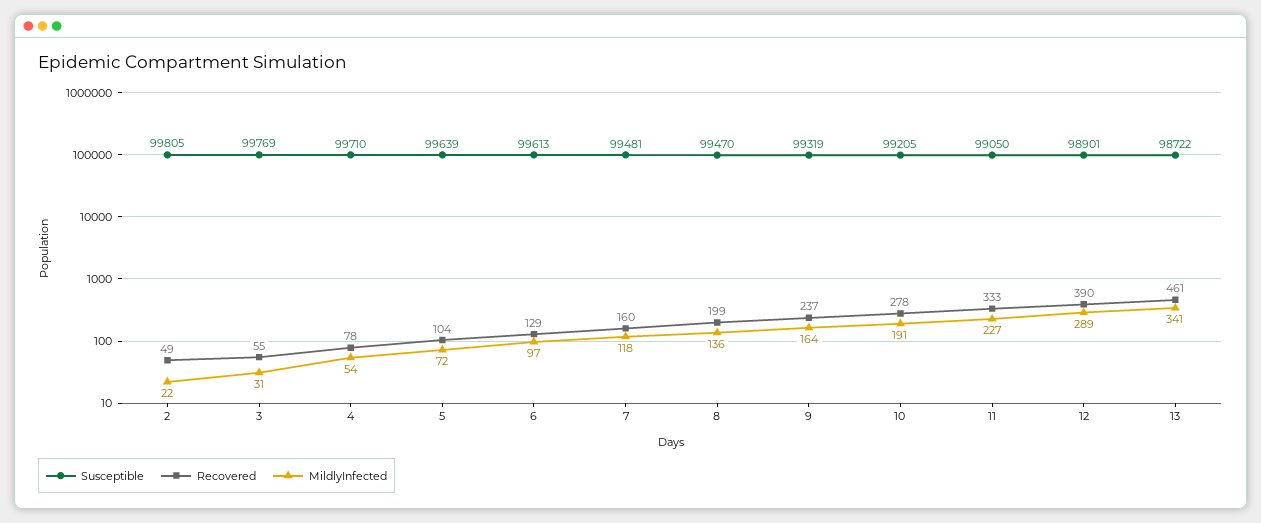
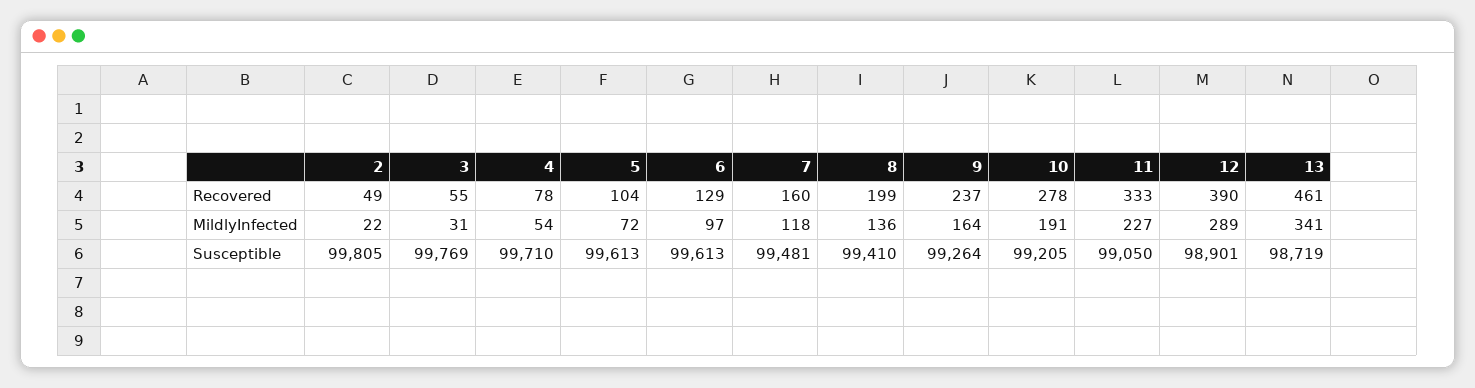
  {
    "Susceptible": {
      "2": 99805,
      "3": 99769,
      "4": 99710,
-     "5": 99639,
+     "5": 99613,
      "6": 99613,
      "7": 99481,
-     "8": 99470,
+     "8": 99410,
-     "9": 99319,
+     "9": 99264,
      "10": 99205,
      "11": 99050,
      "12": 98901,
-     "13": 98722
+     "13": 98719
    },
    "Recovered": {
      "2": 49,
      "3": 55,
      "4": 78,
      "5": 104,
      "6": 129,
      "7": 160,
      "8": 199,
      "9": 237,
      "10": 278,
      "11": 333,
      "12": 390,
      "13": 461
    },
    "MildlyInfected": {
      "2": 22,
      "3": 31,
      "4": 54,
      "5": 72,
      "6": 97,
      "7": 118,
      "8": 136,
      "9": 164,
      "10": 191,
      "11": 227,
      "12": 289,
      "13": 341
    }
  }

